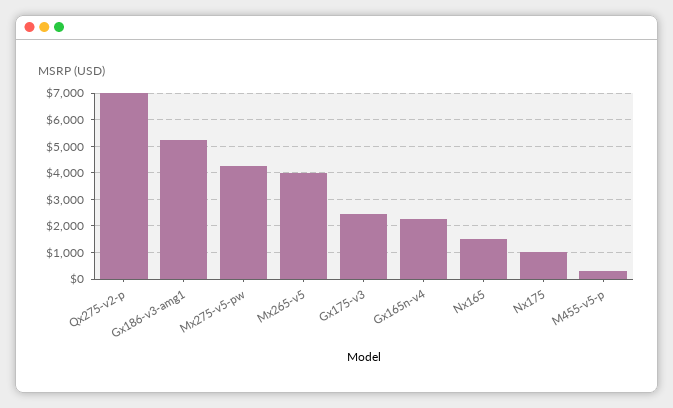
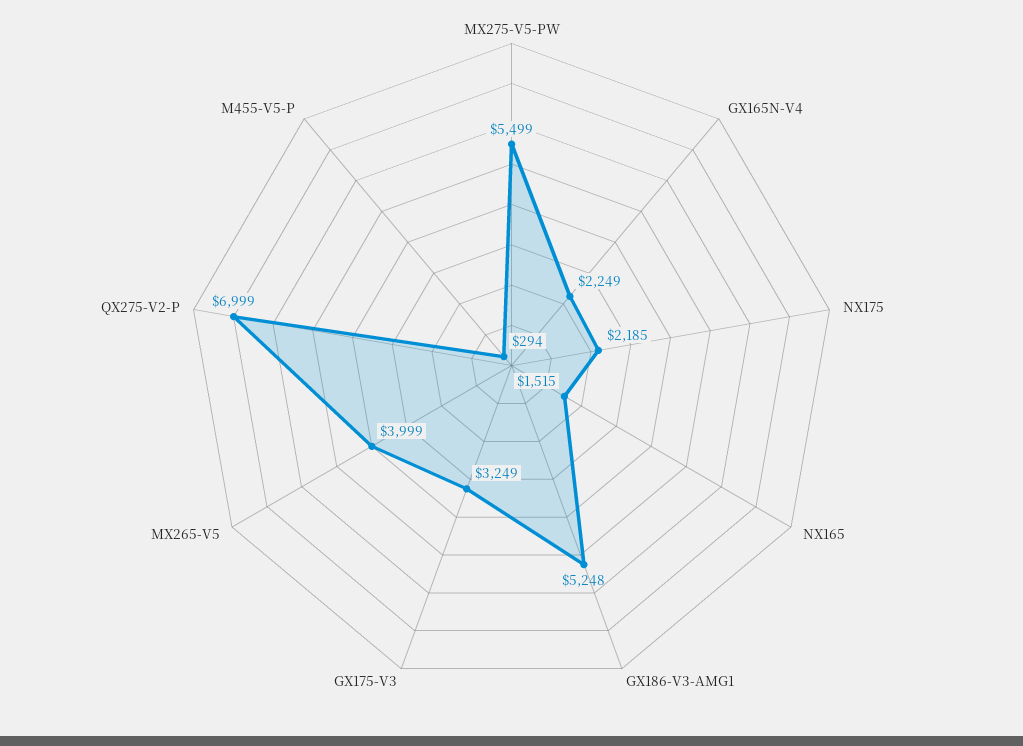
  {
    "Qx275-v2-p": 6999,
    "Gx186-v3-amg1": 5248,
-   "Mx275-v5-pw": 4250,
+   "Mx275-v5-pw": 5499,
    "Mx265-v5": 3999,
-   "Gx175-v3": 2500,
+   "Gx175-v3": 3249,
    "Gx165n-v4": 2249,
    "Nx165": 1515,
-   "Nx175": 1000,
+   "Nx175": 2185,
    "M455-v5-p": 294
  }

